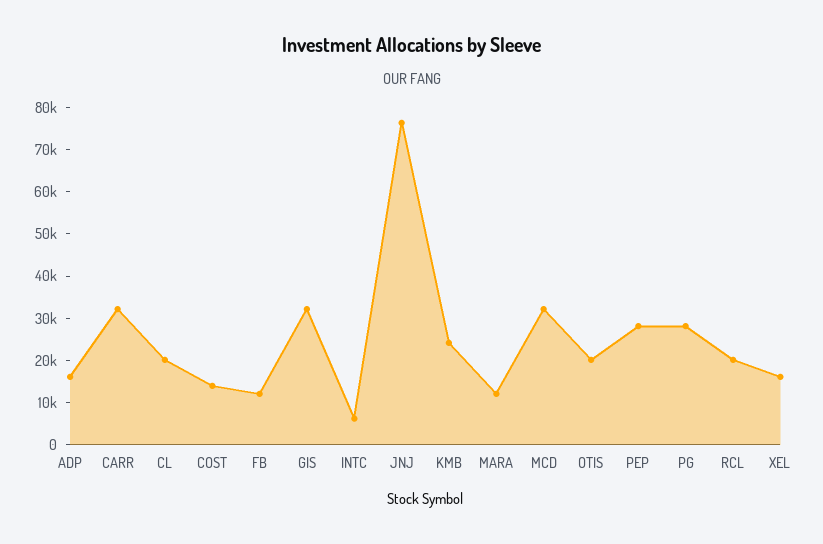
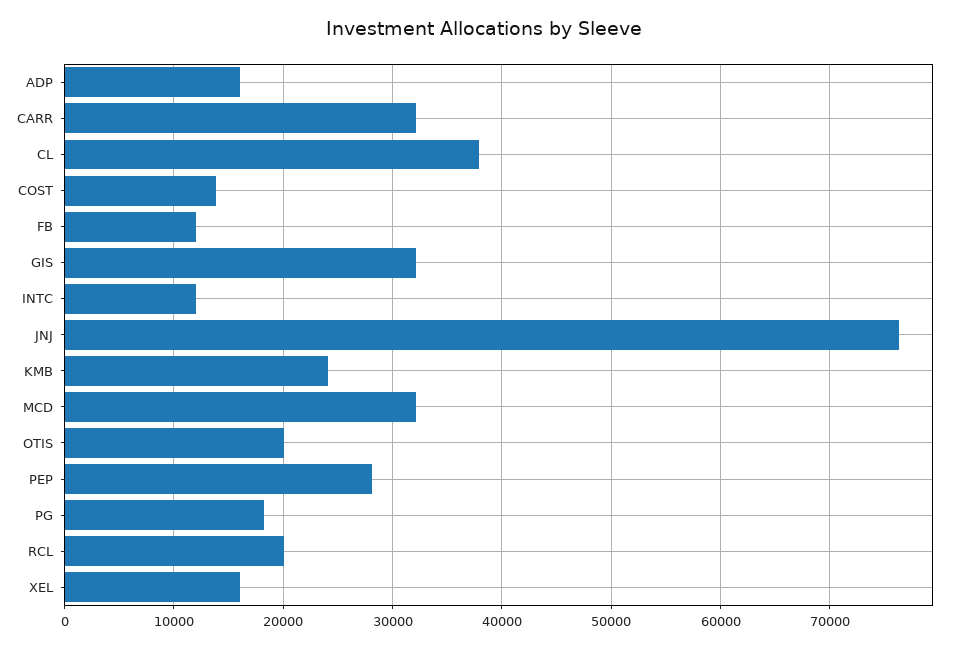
  {
    "ADP": 16000,
    "CARR": 32000,
-   "CL": 20000,
+   "CL": 38000,
    "COST": 14000,
    "FB": 12000,
    "GIS": 32000,
-   "INTC": 6000,
+   "INTC": 12000,
    "JNJ": 76000,
    "KMB": 24000,
-   "MARA": 12000,
    "MCD": 32000,
    "OTIS": 20000,
    "PEP": 28000,
-   "PG": 28000,
+   "PG": 18000,
    "RCL": 20000,
    "XEL": 16000
  }

